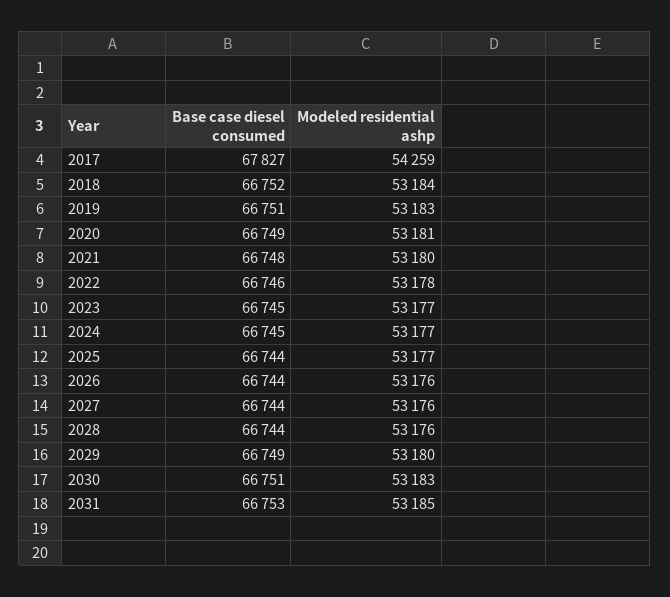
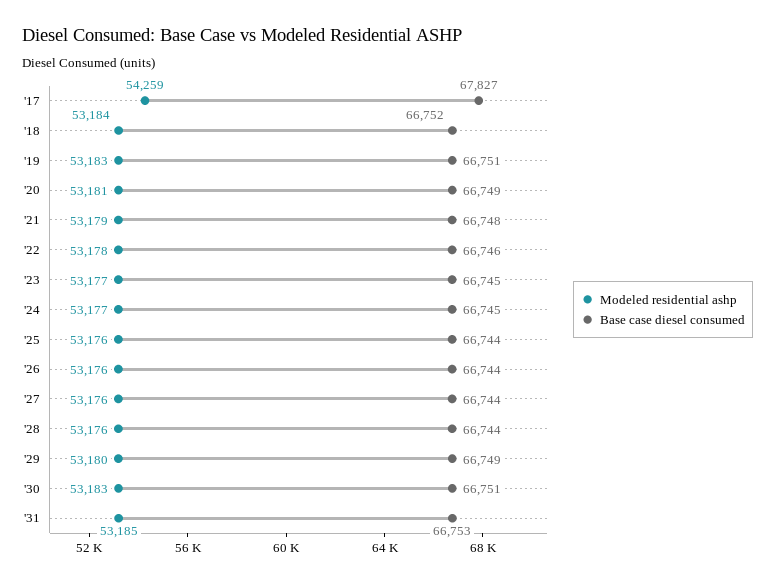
  {
    "Base case diesel consumed": {
      "2017": 67827,
      "2018": 66752,
      "2019": 66751,
      "2020": 66749,
      "2021": 66748,
      "2022": 66746,
      "2023": 66745,
      "2024": 66745,
      "2025": 66744,
      "2026": 66744,
      "2027": 66744,
      "2028": 66744,
      "2029": 66749,
      "2030": 66751,
      "2031": 66753
    },
    "Modeled residential ashp": {
      "2017": 54259,
      "2018": 53184,
      "2019": 53183,
      "2020": 53181,
-     "2021": 53180,
+     "2021": 53179,
      "2022": 53178,
      "2023": 53177,
      "2024": 53177,
-     "2025": 53177,
+     "2025": 53176,
      "2026": 53176,
      "2027": 53176,
      "2028": 53176,
      "2029": 53180,
      "2030": 53183,
      "2031": 53185
    }
  }

